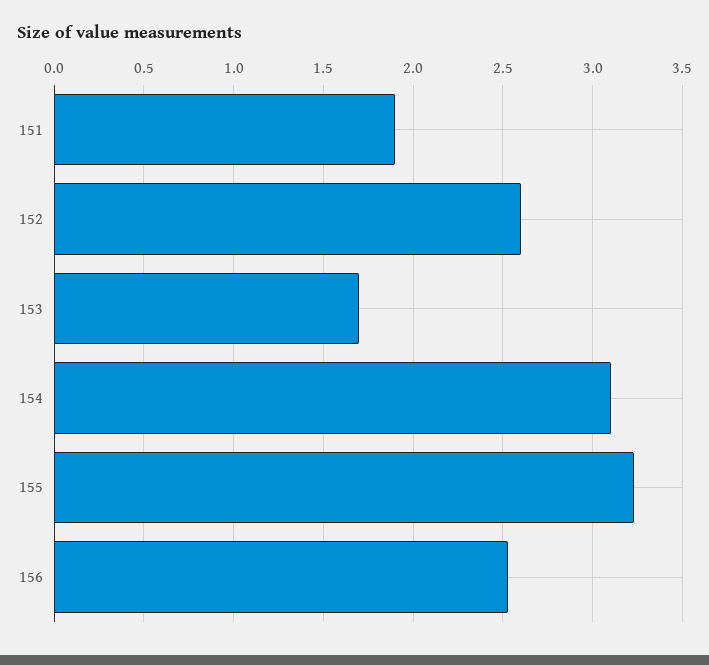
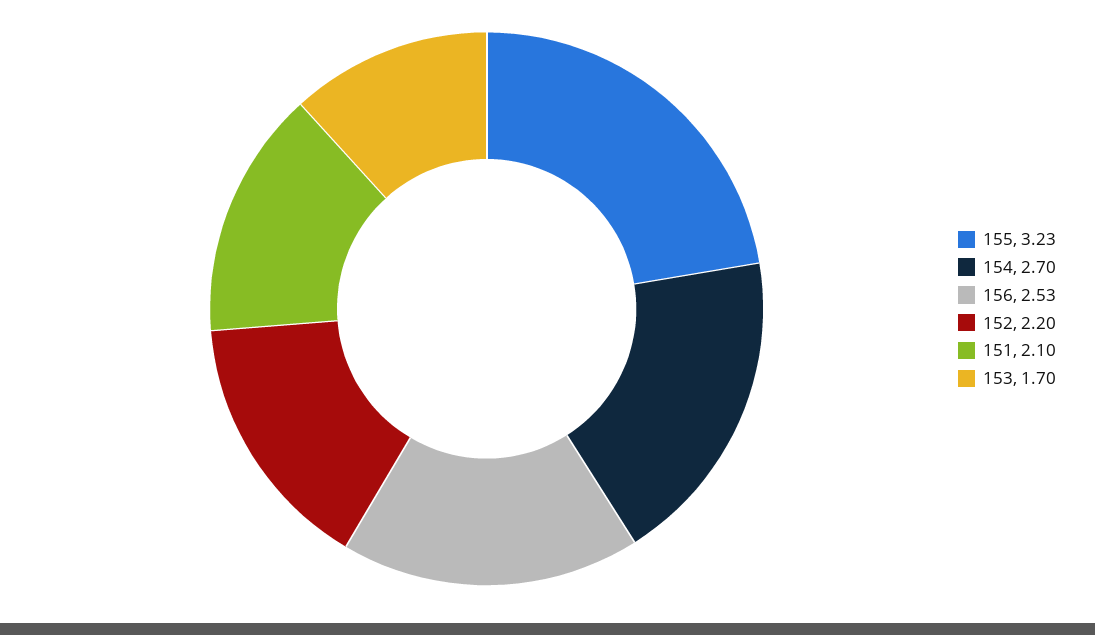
  {
-   "151": 1.9,
+   "151": 2.1,
-   "152": 2.6,
+   "152": 2.2,
    "153": 1.7,
-   "154": 3.1,
+   "154": 2.7,
    "155": 3.23,
    "156": 2.53
  }

